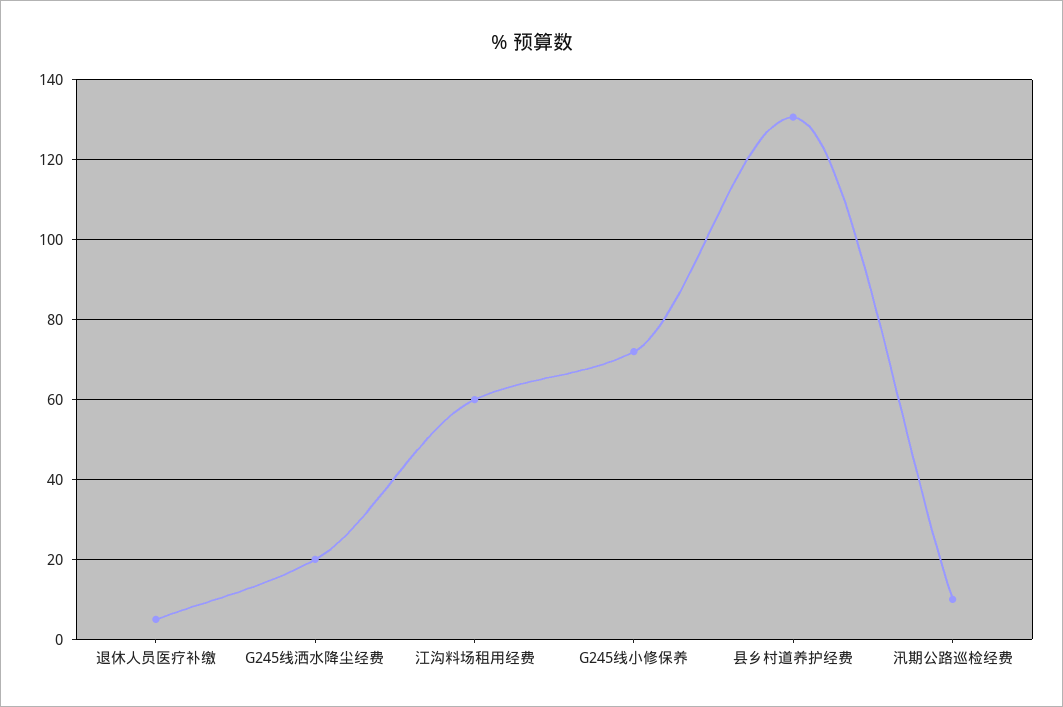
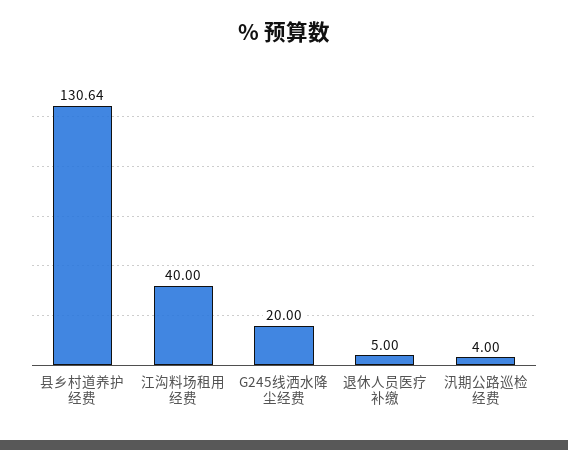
  {
    "退休人员医疗补缴": 5,
    "G245线洒水降尘经费": 20,
-   "江沟料场租用经费": 60,
+   "江沟料场租用经费": 40,
-   "G245线小修保养": 72,
    "县乡村道养护经费": 130.64,
-   "汛期公路巡检经费": 10
+   "汛期公路巡检经费": 4
  }

